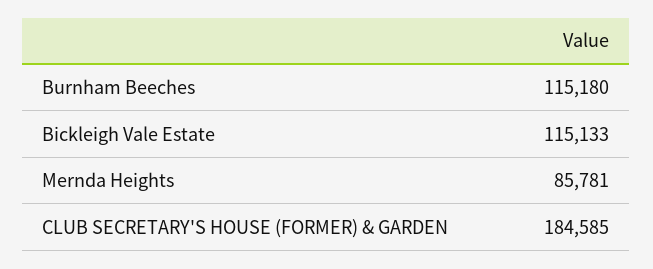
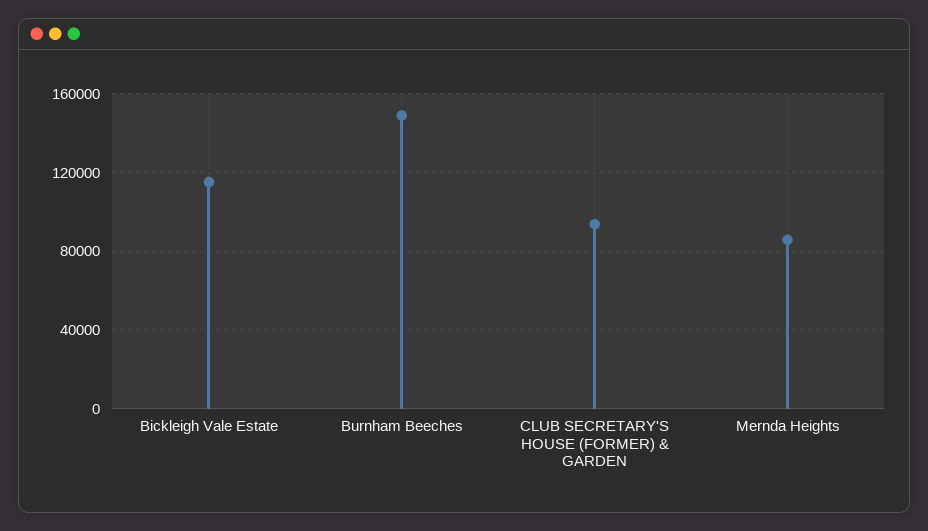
  {
-   "Burnham Beeches": 115180,
+   "Burnham Beeches": 150000,
    "Bickleigh Vale Estate": 115133,
    "Mernda Heights": 85781,
-   "CLUB SECRETARY'S HOUSE (FORMER) & GARDEN": 184585
+   "CLUB SECRETARY'S HOUSE (FORMER) & GARDEN": 95000
  }

